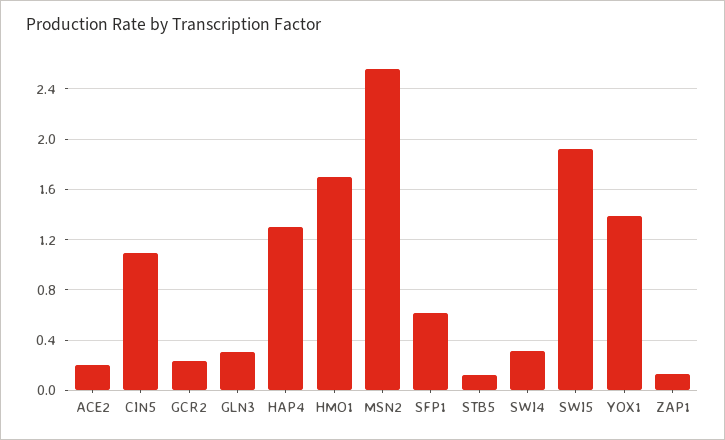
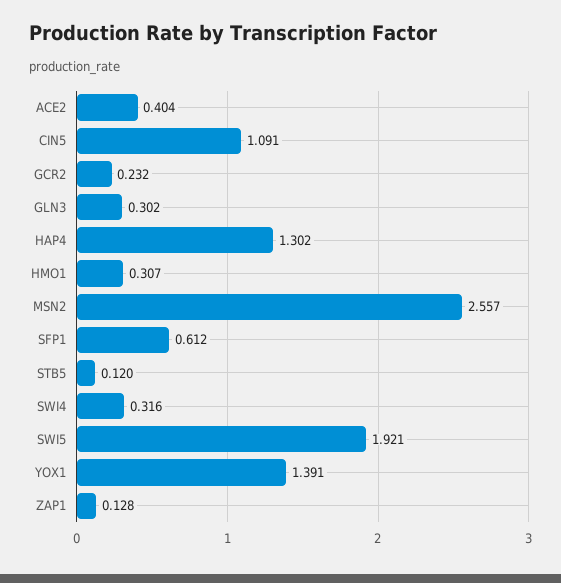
  {
-   "ACE2": 0.2,
+   "ACE2": 0.404,
    "CIN5": 1.091,
    "GCR2": 0.232,
    "GLN3": 0.302,
    "HAP4": 1.302,
-   "HMO1": 1.7,
+   "HMO1": 0.307,
    "MSN2": 2.557,
    "SFP1": 0.612,
    "STB5": 0.12,
    "SWI4": 0.316,
    "SWI5": 1.921,
    "YOX1": 1.391,
    "ZAP1": 0.128
  }

